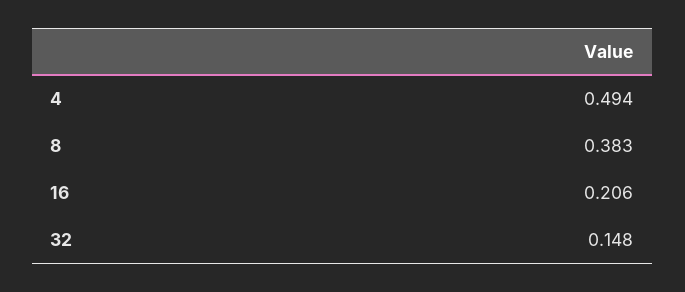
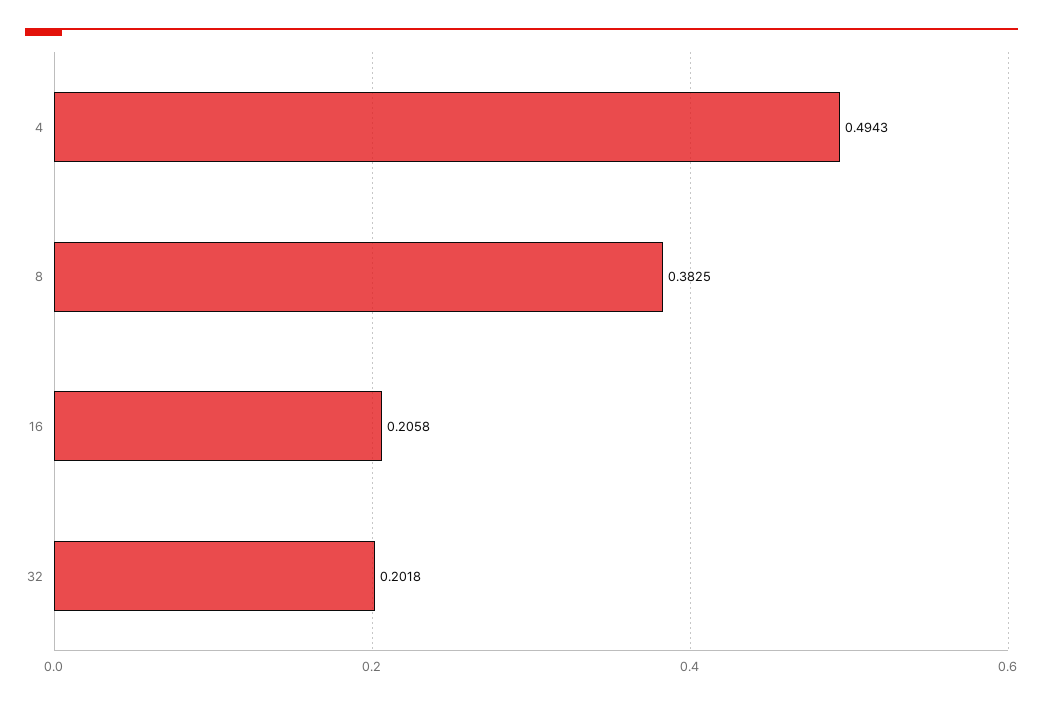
  {
    "4": 0.4943,
    "8": 0.3825,
    "16": 0.2058,
-   "32": 0.148
+   "32": 0.2018
  }

